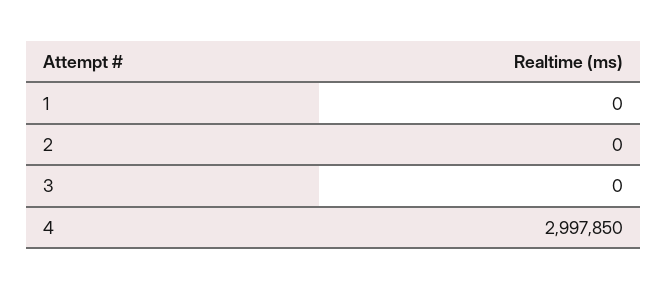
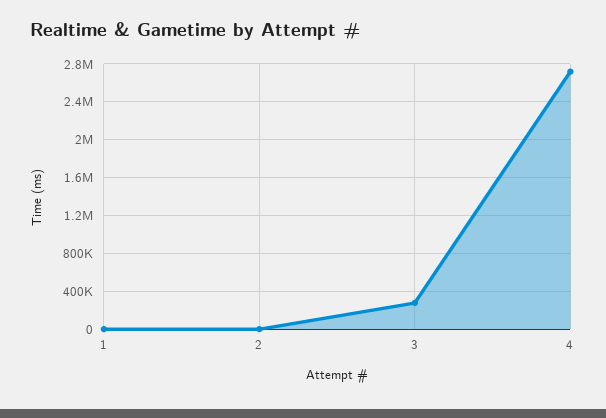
  {
    "1": 0,
    "2": 0,
-   "3": 0,
+   "3": 300000,
-   "4": 2997850
+   "4": 2700000
  }

